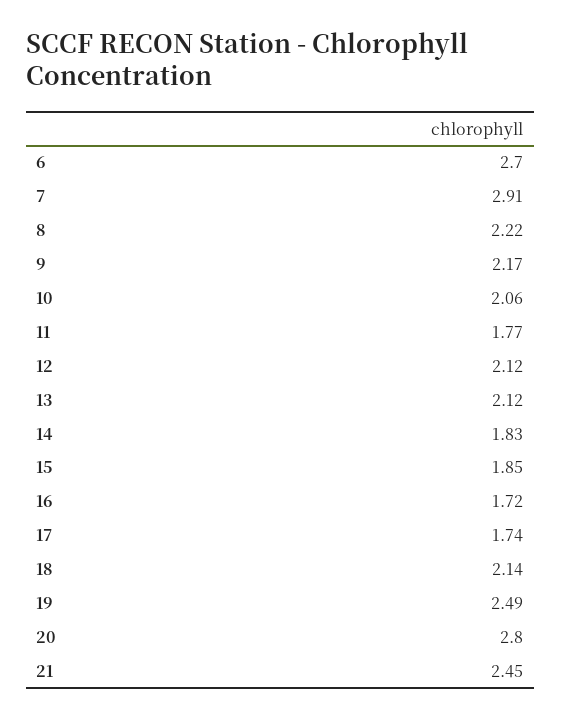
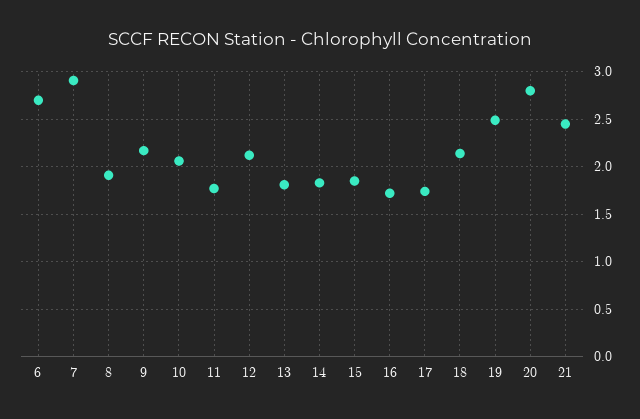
  {
    "6": 2.7,
    "7": 2.91,
-   "8": 2.22,
+   "8": 1.9,
    "9": 2.17,
    "10": 2.06,
    "11": 1.77,
    "12": 2.12,
-   "13": 2.12,
+   "13": 1.8,
    "14": 1.83,
    "15": 1.85,
    "16": 1.72,
    "17": 1.74,
    "18": 2.14,
    "19": 2.49,
    "20": 2.8,
    "21": 2.45
  }

